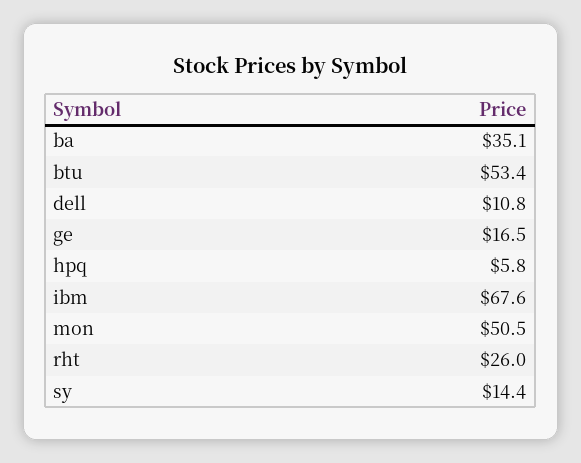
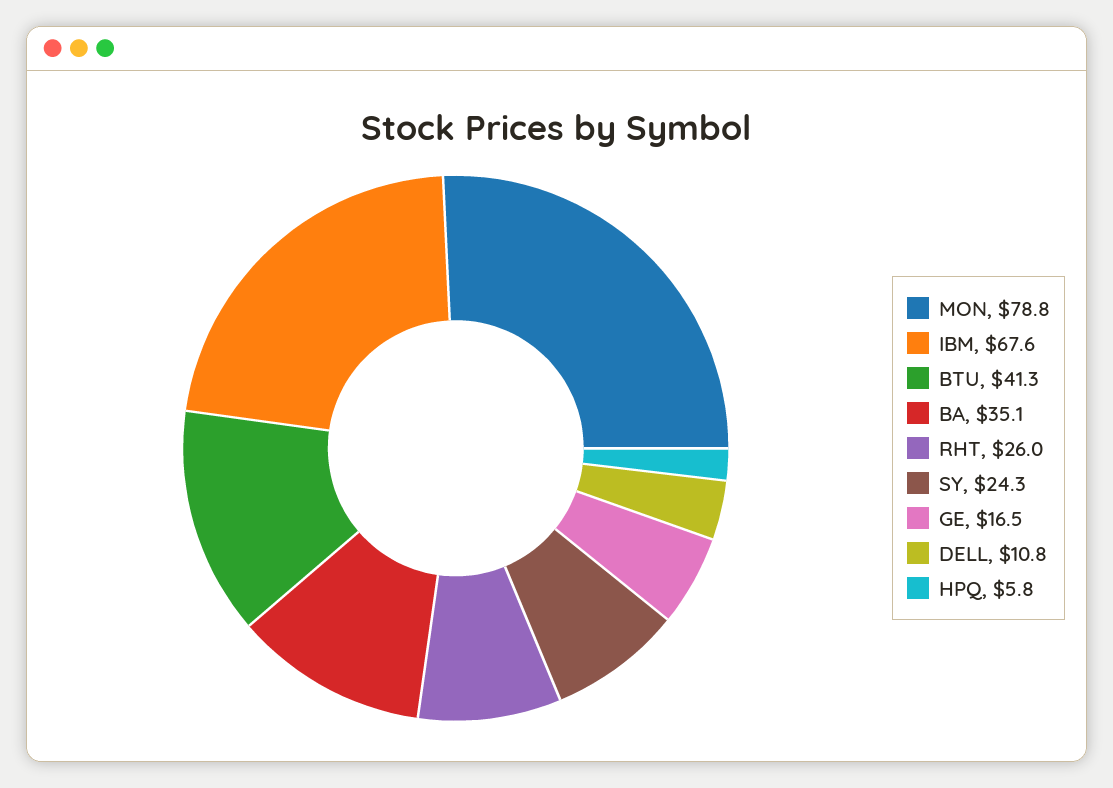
  {
    "ba": 35.1,
-   "btu": 53.4,
+   "btu": 41.3,
    "dell": 10.8,
    "ge": 16.5,
    "hpq": 5.8,
    "ibm": 67.6,
-   "mon": 50.5,
+   "mon": 78.8,
    "rht": 26,
-   "sy": 14.4
+   "sy": 24.3
  }

